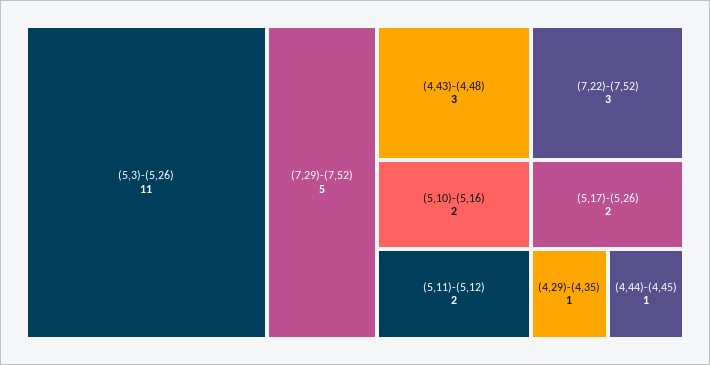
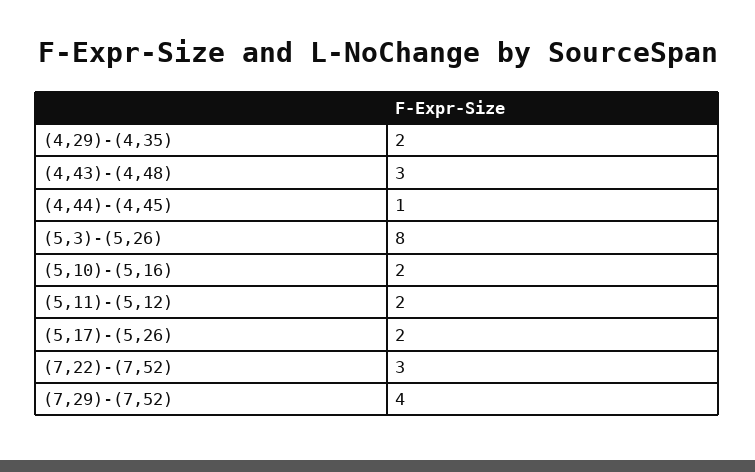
  {
-   "(5,3)-(5,26)": 11,
+   "(5,3)-(5,26)": 8,
-   "(7,29)-(7,52)": 5,
+   "(7,29)-(7,52)": 4,
    "(4,43)-(4,48)": 3,
    "(7,22)-(7,52)": 3,
    "(5,10)-(5,16)": 2,
    "(5,11)-(5,12)": 2,
    "(5,17)-(5,26)": 2,
-   "(4,29)-(4,35)": 1,
+   "(4,29)-(4,35)": 2,
    "(4,44)-(4,45)": 1
  }

